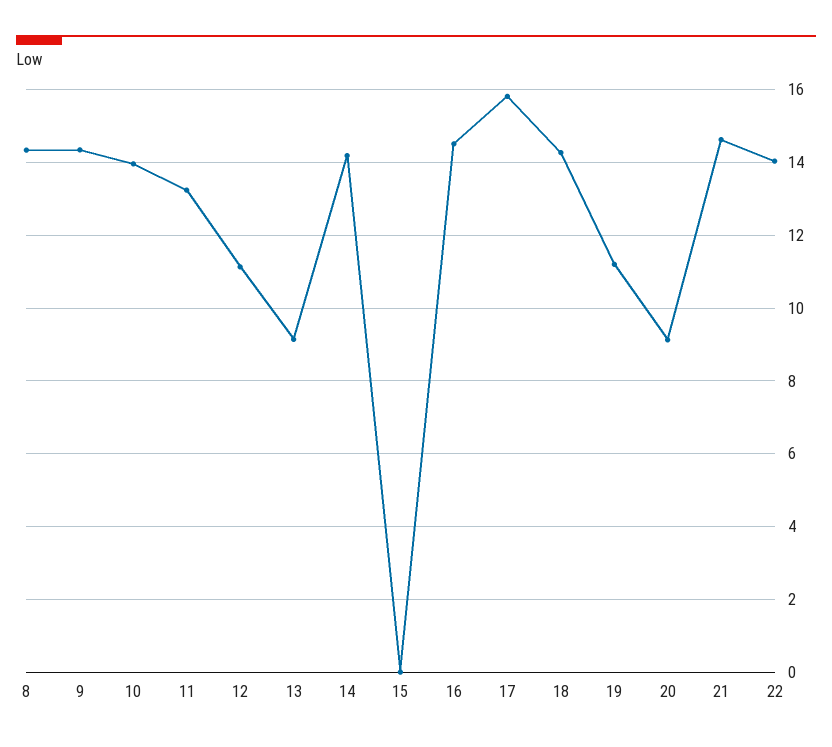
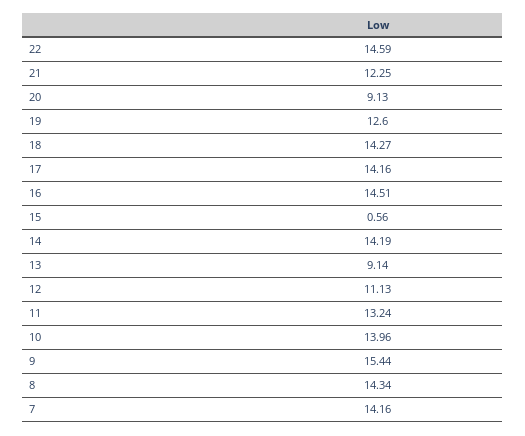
  {
    "8": 14.34,
-   "9": 14.4,
+   "9": 15.44,
    "10": 13.96,
    "11": 13.24,
    "12": 11.13,
    "13": 9.14,
    "14": 14.19,
-   "15": 0,
+   "15": 0.56,
    "16": 14.51,
-   "17": 15.8,
+   "17": 14.16,
    "18": 14.27,
-   "19": 11.2,
+   "19": 12.6,
    "20": 9.13,
-   "21": 14.6,
+   "21": 12.25,
-   "22": 14
+   "22": 14.59,
+   "7": 14.16
  }

